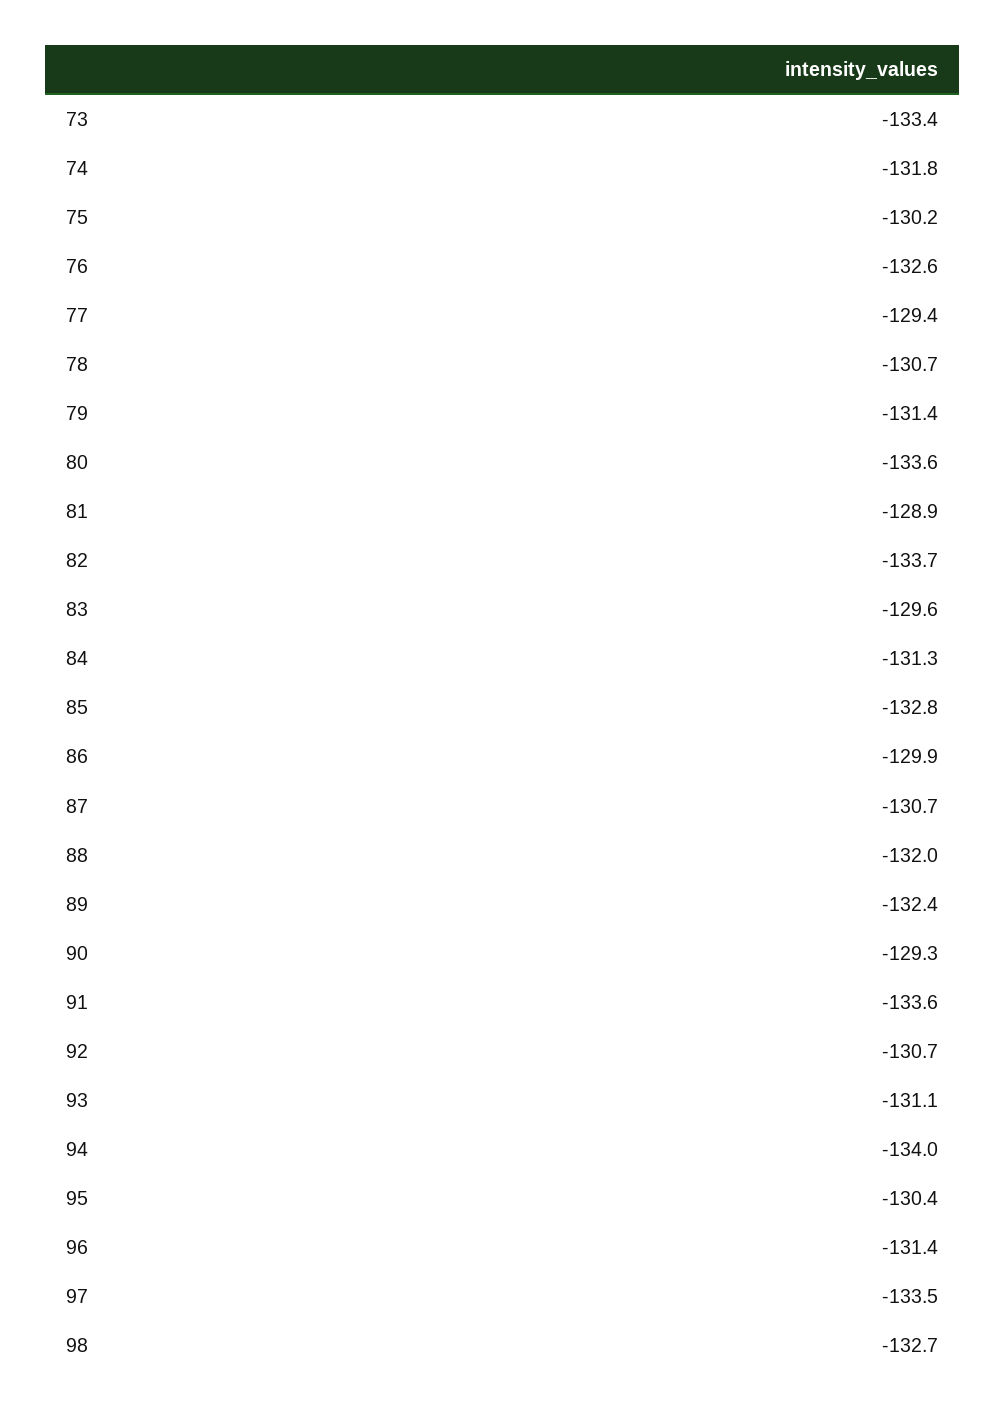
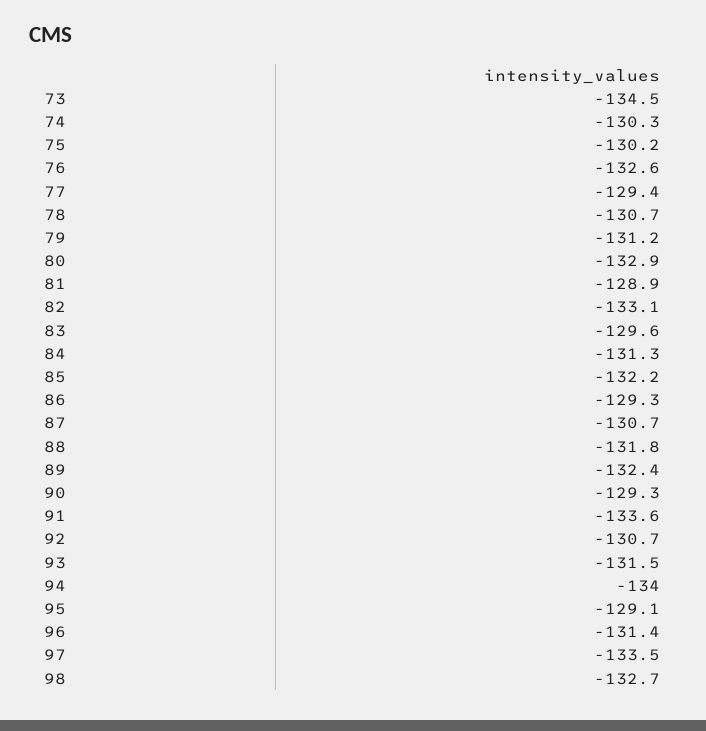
  {
-   "73": -133.4,
+   "73": -134.5,
-   "74": -131.8,
+   "74": -130.3,
    "75": -130.2,
    "76": -132.6,
    "77": -129.4,
    "78": -130.7,
-   "79": -131.4,
+   "79": -131.2,
-   "80": -133.6,
+   "80": -132.9,
    "81": -128.9,
-   "82": -133.7,
+   "82": -133.1,
    "83": -129.6,
    "84": -131.3,
-   "85": -132.8,
+   "85": -132.2,
-   "86": -129.9,
+   "86": -129.3,
    "87": -130.7,
-   "88": -132,
+   "88": -131.8,
    "89": -132.4,
    "90": -129.3,
    "91": -133.6,
    "92": -130.7,
-   "93": -131.1,
+   "93": -131.5,
    "94": -134,
-   "95": -130.4,
+   "95": -129.1,
    "96": -131.4,
    "97": -133.5,
    "98": -132.7
  }

